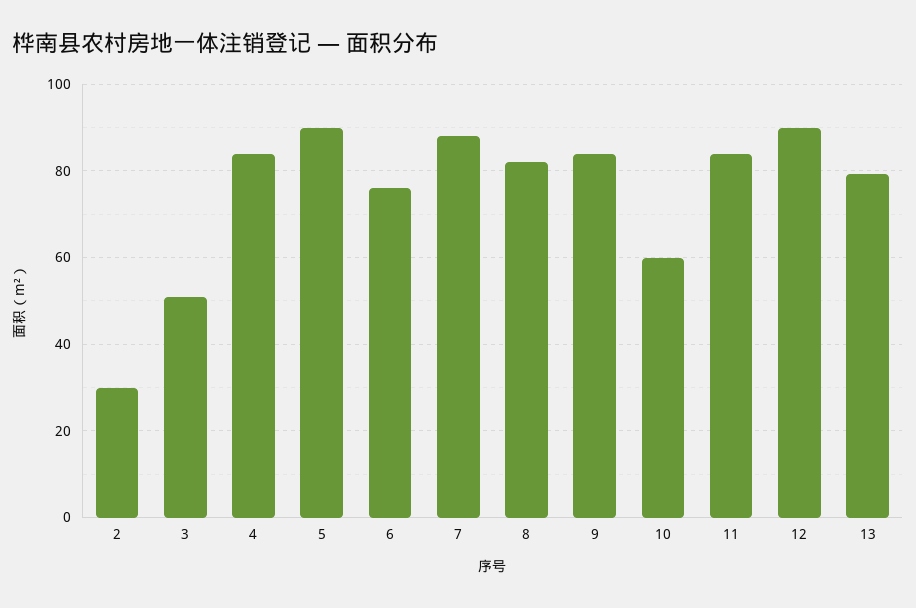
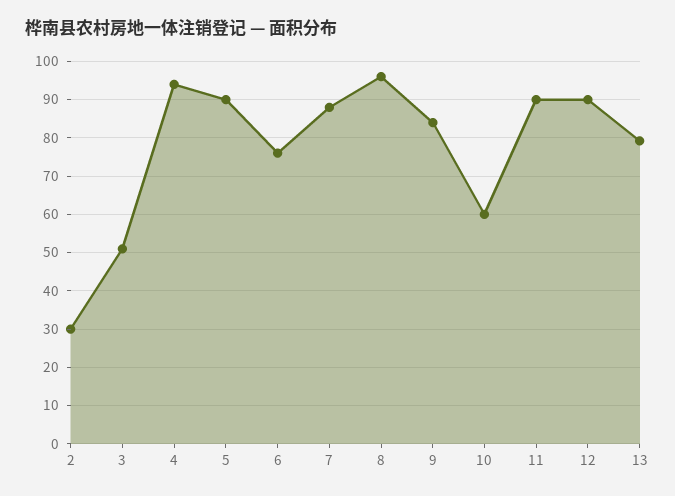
  {
    "2": 30,
    "3": 52,
-   "4": 84,
+   "4": 94,
    "5": 90,
    "6": 76,
    "7": 88,
-   "8": 82,
+   "8": 96,
    "9": 84,
    "10": 60,
-   "11": 84,
+   "11": 90,
    "12": 90,
    "13": 80
  }

